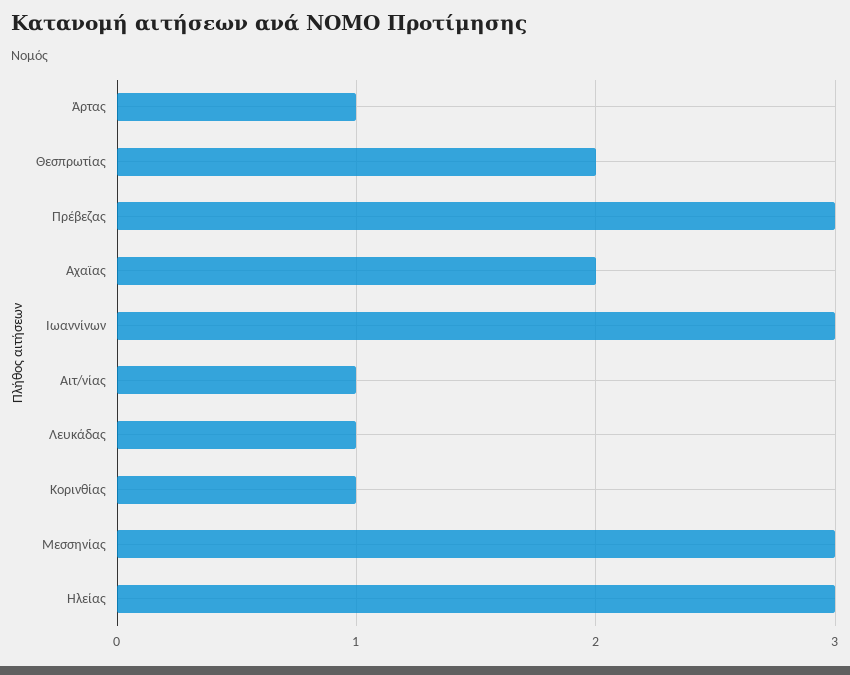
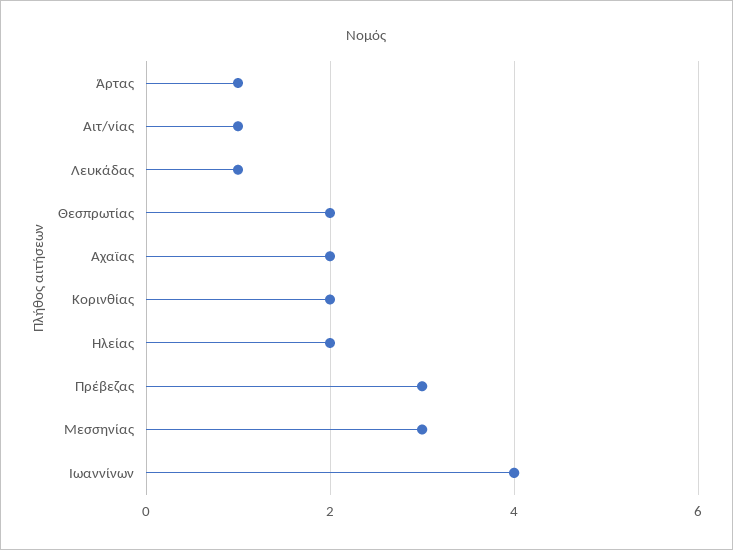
  {
    "Άρτας": 1,
    "Θεσπρωτίας": 2,
    "Πρέβεζας": 3,
    "Αχαϊας": 2,
-   "Ιωαννίνων": 3,
+   "Ιωαννίνων": 4,
    "Αιτ/νίας": 1,
    "Λευκάδας": 1,
-   "Κορινθίας": 1,
+   "Κορινθίας": 2,
    "Μεσσηνίας": 3,
-   "Ηλείας": 3
+   "Ηλείας": 2
  }

